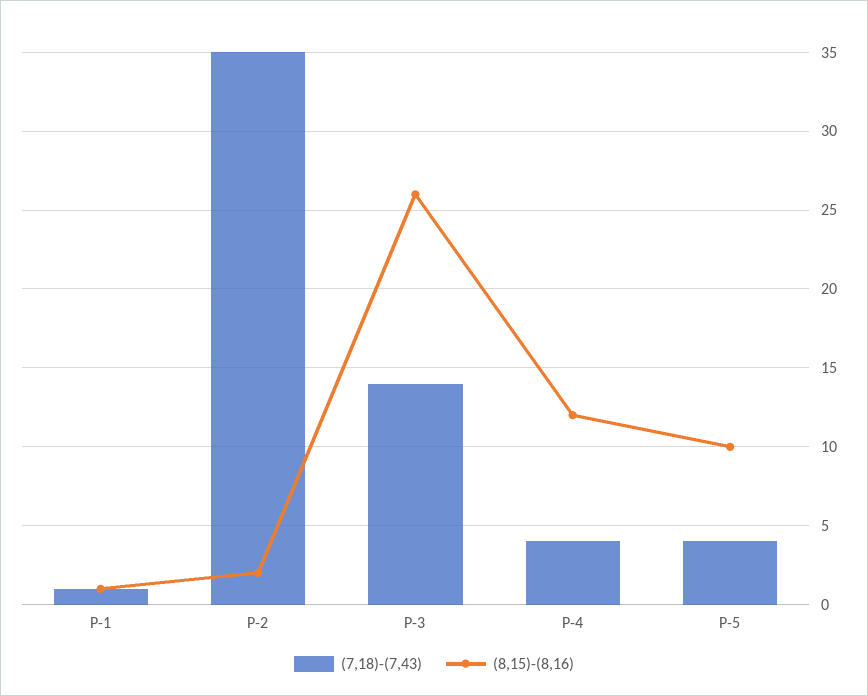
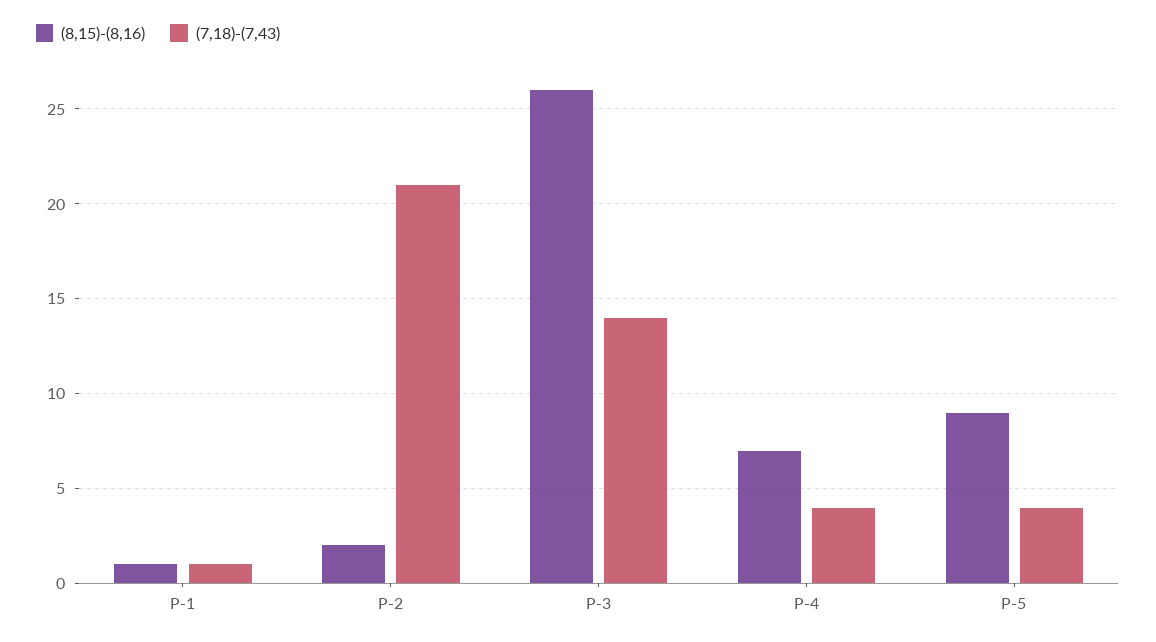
  {
    "(7,18)-(7,43)": {
      "P-1": 1,
-     "P-2": 35,
+     "P-2": 21,
      "P-3": 14,
      "P-4": 4,
      "P-5": 4
    },
    "(8,15)-(8,16)": {
      "P-1": 1,
      "P-2": 2,
      "P-3": 26,
-     "P-4": 12,
+     "P-4": 7,
-     "P-5": 10
+     "P-5": 9
    }
  }

